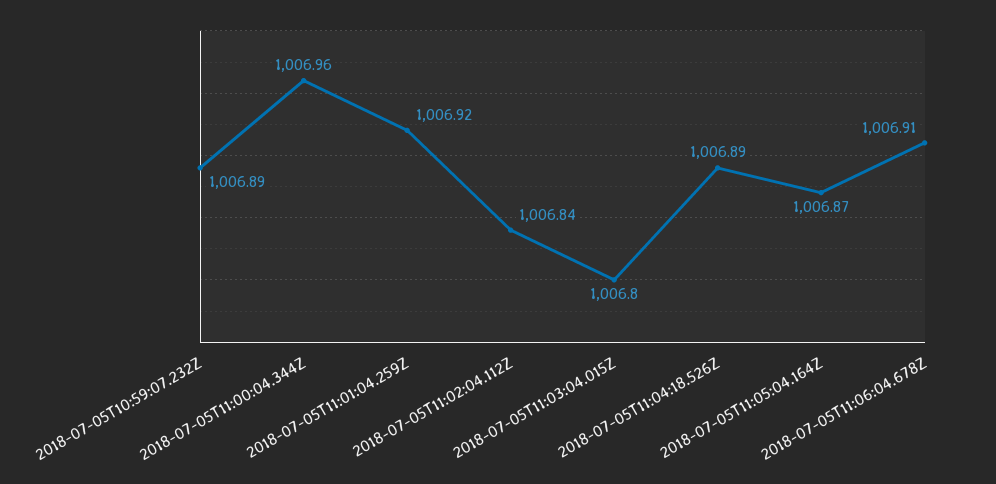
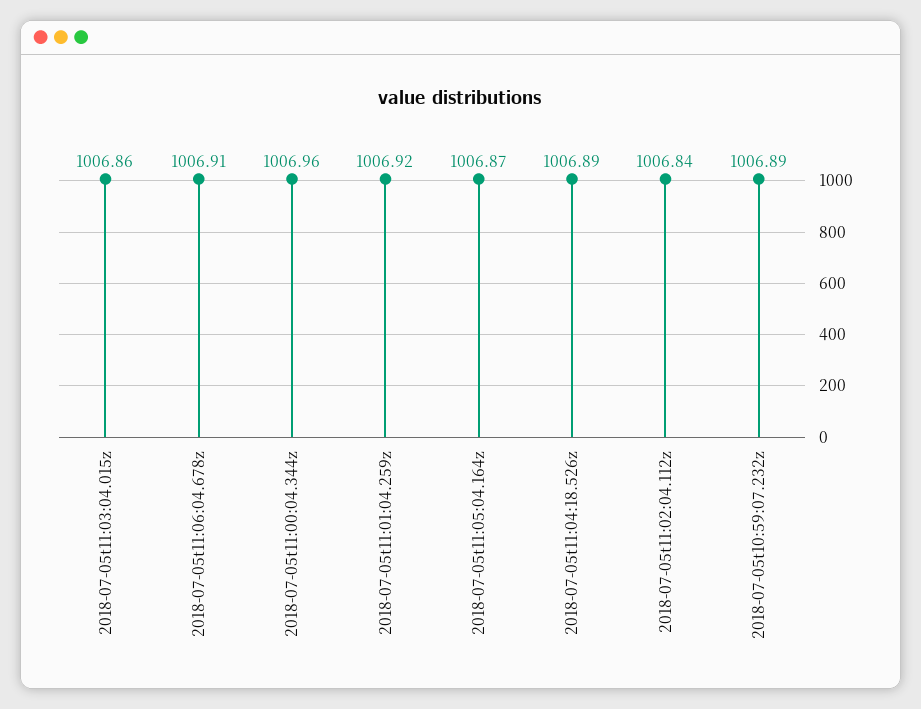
  {
    "2018-07-05T10:59:07.232Z": 1006.89,
    "2018-07-05T11:00:04.344Z": 1006.96,
    "2018-07-05T11:01:04.259Z": 1006.92,
    "2018-07-05T11:02:04.112Z": 1006.84,
-   "2018-07-05T11:03:04.015Z": 1006.8,
+   "2018-07-05T11:03:04.015Z": 1006.86,
    "2018-07-05T11:04:18.526Z": 1006.89,
    "2018-07-05T11:05:04.164Z": 1006.87,
    "2018-07-05T11:06:04.678Z": 1006.91
  }

